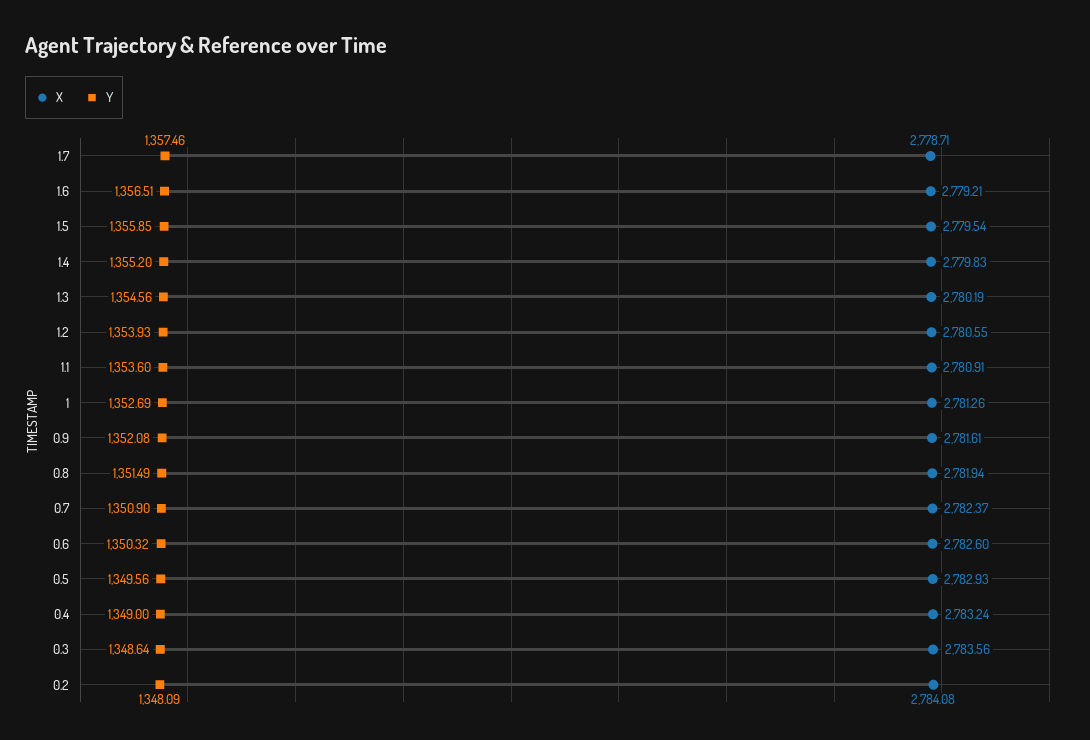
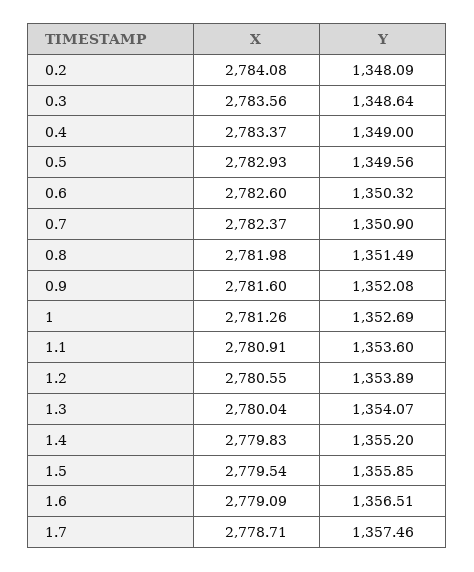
  {
    "X": {
      "1.7": 2778.71,
-     "1.6": 2779.21,
+     "1.6": 2779.09,
      "1.5": 2779.54,
      "1.4": 2779.83,
-     "1.3": 2780.19,
+     "1.3": 2780.04,
      "1.2": 2780.55,
      "1.1": 2780.91,
      "1": 2781.26,
-     "0.9": 2781.61,
+     "0.9": 2781.6,
-     "0.8": 2781.94,
+     "0.8": 2781.98,
      "0.7": 2782.37,
      "0.6": 2782.6,
      "0.5": 2782.93,
-     "0.4": 2783.24,
+     "0.4": 2783.37,
      "0.3": 2783.56,
      "0.2": 2784.08
    },
    "Y": {
      "1.7": 1357.46,
      "1.6": 1356.51,
      "1.5": 1355.85,
      "1.4": 1355.2,
-     "1.3": 1354.56,
+     "1.3": 1354.07,
-     "1.2": 1353.93,
+     "1.2": 1353.89,
      "1.1": 1353.6,
      "1": 1352.69,
      "0.9": 1352.08,
      "0.8": 1351.49,
      "0.7": 1350.9,
      "0.6": 1350.32,
      "0.5": 1349.56,
      "0.4": 1349,
      "0.3": 1348.64,
      "0.2": 1348.09
    }
  }

